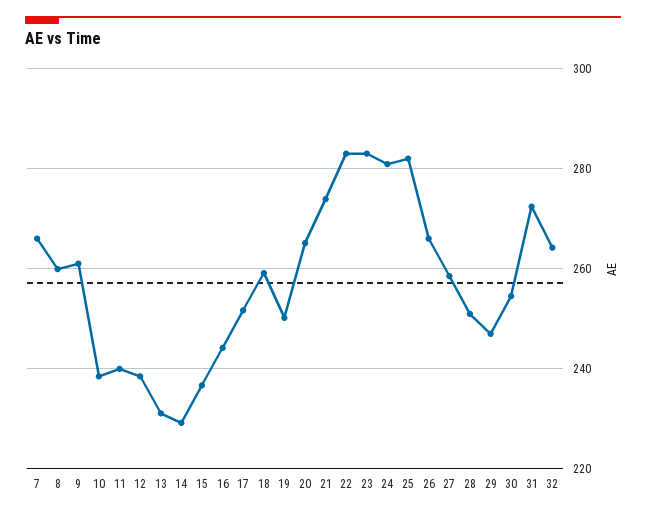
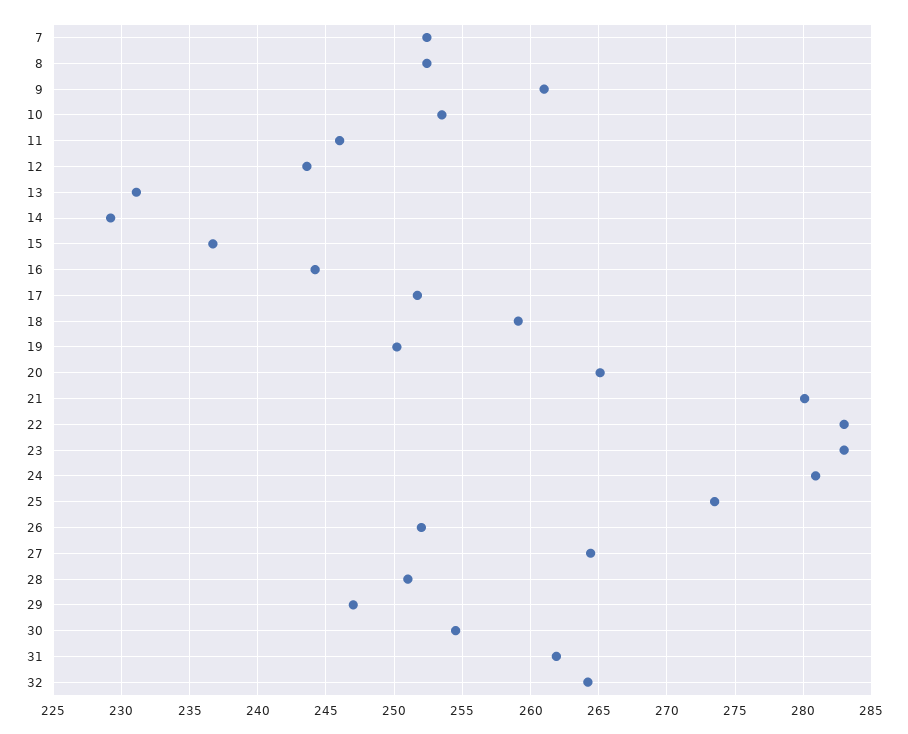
  {
-   "7": 266,
+   "7": 252.5,
-   "8": 260,
+   "8": 252.5,
    "9": 261,
-   "10": 238,
+   "10": 253.5,
-   "11": 240,
+   "11": 246,
-   "12": 238,
+   "12": 243.5,
    "13": 231,
    "14": 229,
    "15": 236.5,
    "16": 244,
    "17": 251.5,
    "18": 259,
    "19": 250,
    "20": 265,
-   "21": 274,
+   "21": 280,
    "22": 283,
    "23": 283,
    "24": 281,
-   "25": 282,
+   "25": 273.5,
-   "26": 266,
+   "26": 252,
-   "27": 258,
+   "27": 264.5,
    "28": 251,
    "29": 247,
    "30": 254.5,
-   "31": 272,
+   "31": 262,
    "32": 264
  }

